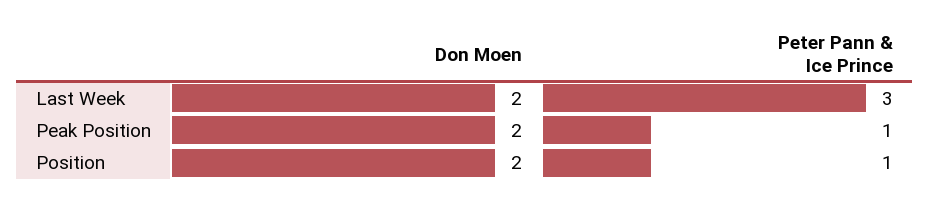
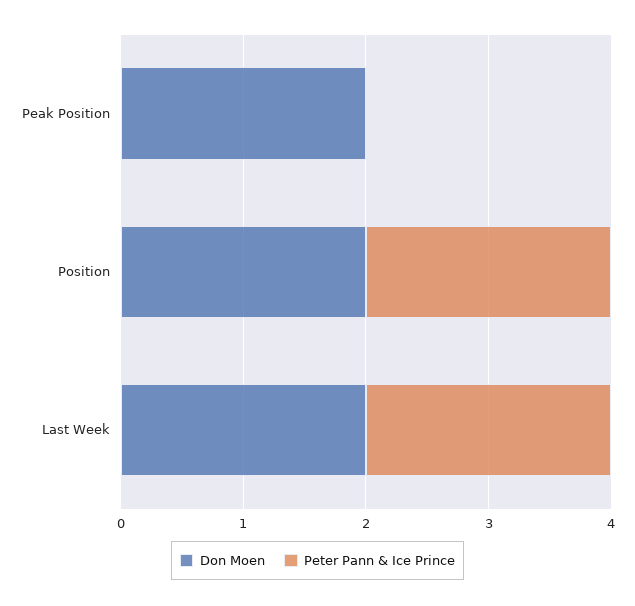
  {
    "Don Moen": {
      "Last Week": 2,
      "Peak Position": 2,
      "Position": 2
    },
    "Peter Pann & Ice Prince": {
-     "Last Week": 3,
+     "Last Week": 2,
-     "Peak Position": 1,
+     "Peak Position": 0,
-     "Position": 1
+     "Position": 2
    }
  }

